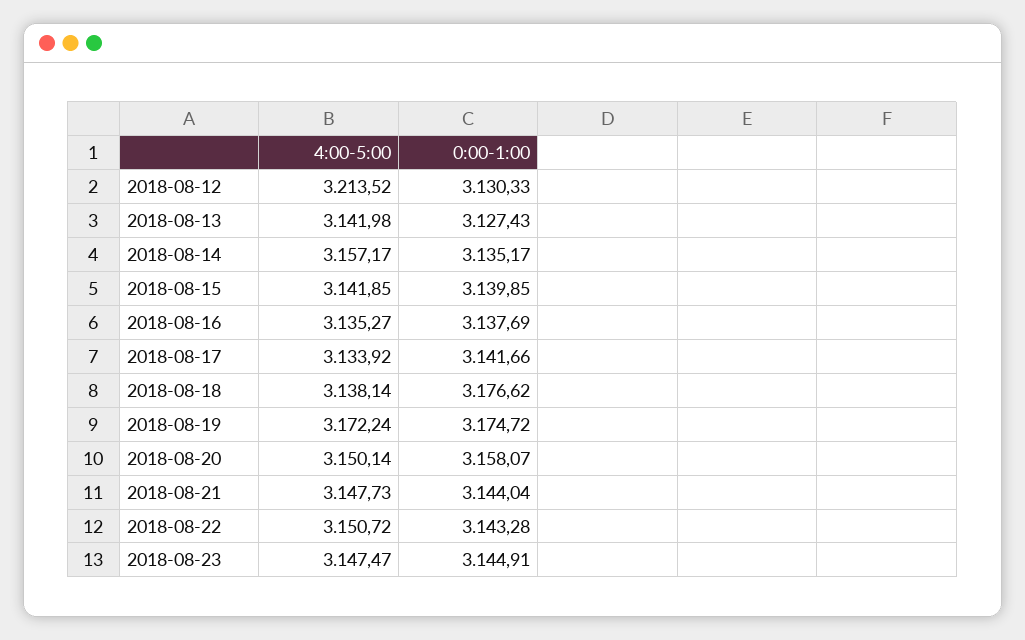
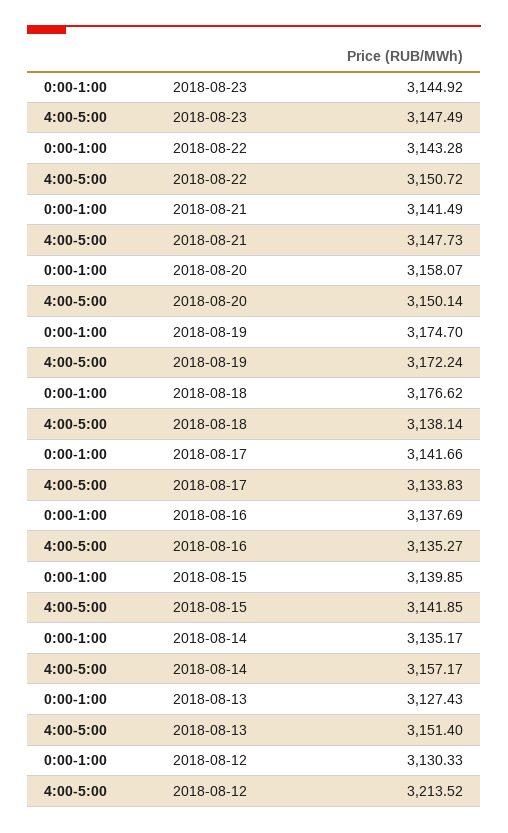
  {
    "4:00-5:00": {
      "2018-08-12": 3213.52,
-     "2018-08-13": 3141.98,
+     "2018-08-13": 3151.4,
      "2018-08-14": 3157.17,
      "2018-08-15": 3141.85,
      "2018-08-16": 3135.27,
-     "2018-08-17": 3133.92,
+     "2018-08-17": 3133.83,
      "2018-08-18": 3138.14,
      "2018-08-19": 3172.24,
      "2018-08-20": 3150.14,
      "2018-08-21": 3147.73,
      "2018-08-22": 3150.72,
-     "2018-08-23": 3147.47
+     "2018-08-23": 3147.49
    },
    "0:00-1:00": {
      "2018-08-12": 3130.33,
      "2018-08-13": 3127.43,
      "2018-08-14": 3135.17,
      "2018-08-15": 3139.85,
      "2018-08-16": 3137.69,
      "2018-08-17": 3141.66,
      "2018-08-18": 3176.62,
-     "2018-08-19": 3174.72,
+     "2018-08-19": 3174.7,
      "2018-08-20": 3158.07,
-     "2018-08-21": 3144.04,
+     "2018-08-21": 3141.49,
      "2018-08-22": 3143.28,
-     "2018-08-23": 3144.91
+     "2018-08-23": 3144.92
    }
  }

